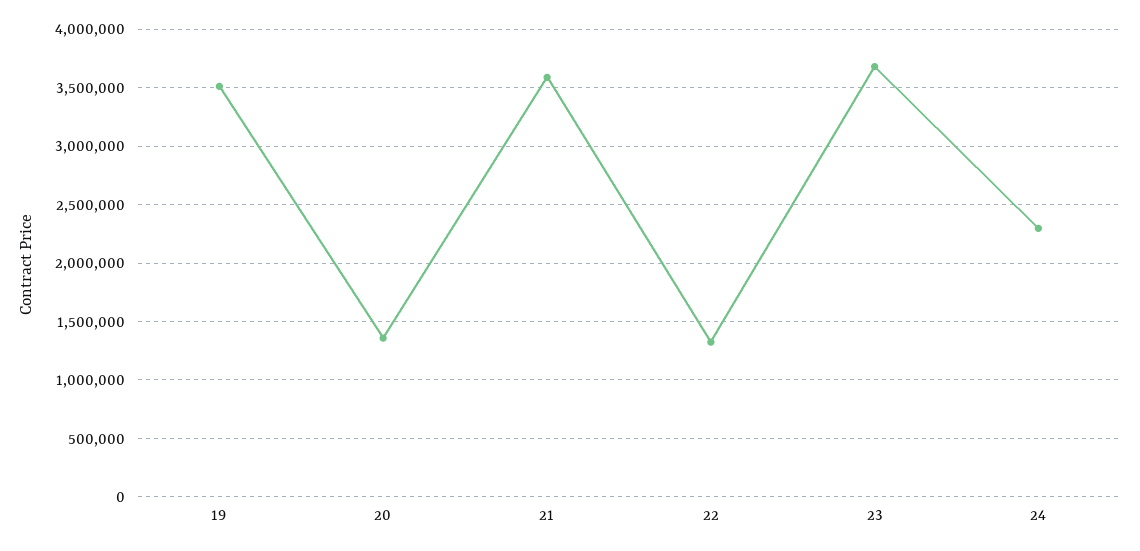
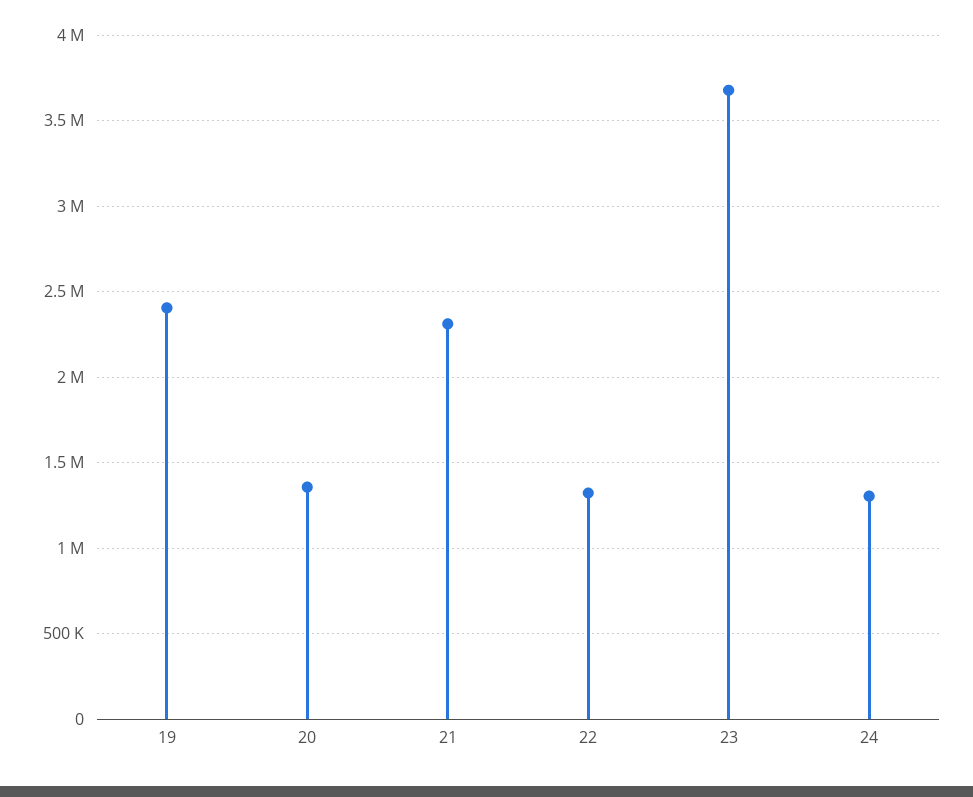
  {
-   "19": 3500000,
+   "19": 2400000,
    "20": 1350000,
-   "21": 3600000,
+   "21": 2300000,
    "22": 1300000,
    "23": 3700000,
-   "24": 2300000
+   "24": 1300000
  }

